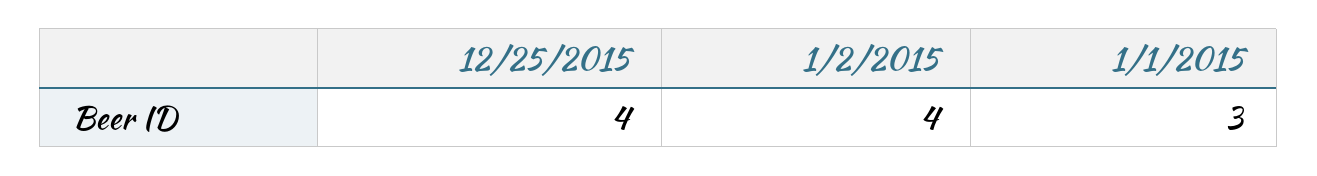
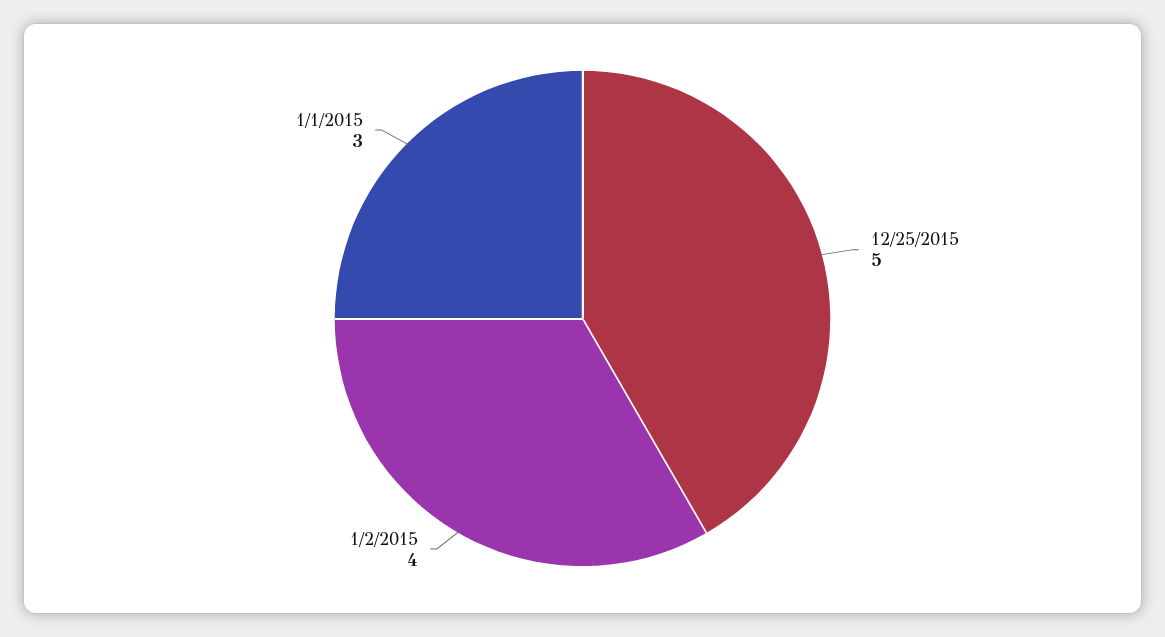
  {
-   "12/25/2015": 4,
+   "12/25/2015": 5,
    "1/2/2015": 4,
    "1/1/2015": 3
  }

